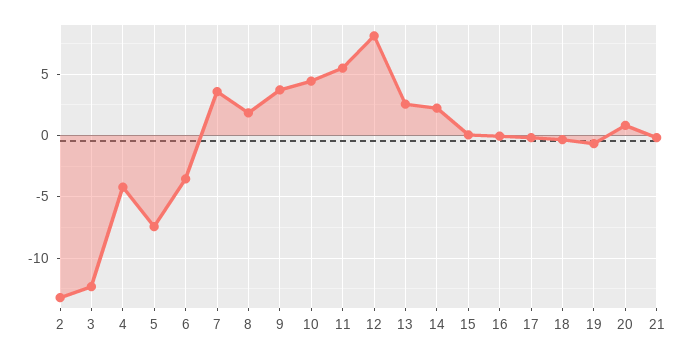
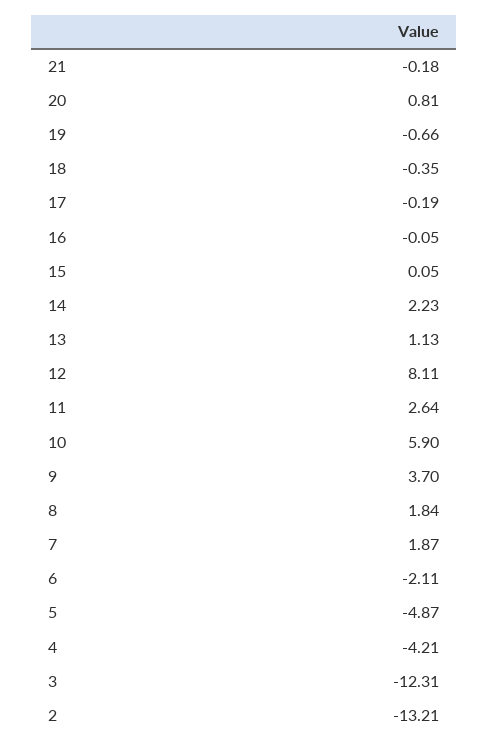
  {
    "2": -13.21,
    "3": -12.31,
    "4": -4.21,
-   "5": -7.5,
+   "5": -4.87,
-   "6": -3.5,
+   "6": -2.11,
-   "7": 3.5,
+   "7": 1.87,
    "8": 1.84,
    "9": 3.7,
-   "10": 4.5,
+   "10": 5.9,
-   "11": 5.5,
+   "11": 2.64,
    "12": 8.11,
-   "13": 2.5,
+   "13": 1.13,
    "14": 2.23,
    "15": 0.05,
    "16": -0.05,
    "17": -0.19,
    "18": -0.35,
    "19": -0.66,
    "20": 0.81,
    "21": -0.18
  }

